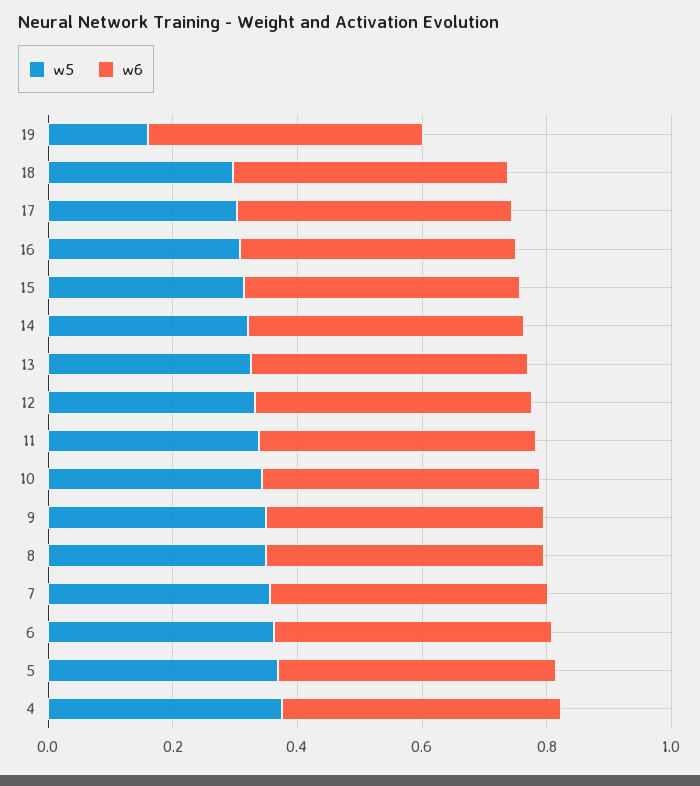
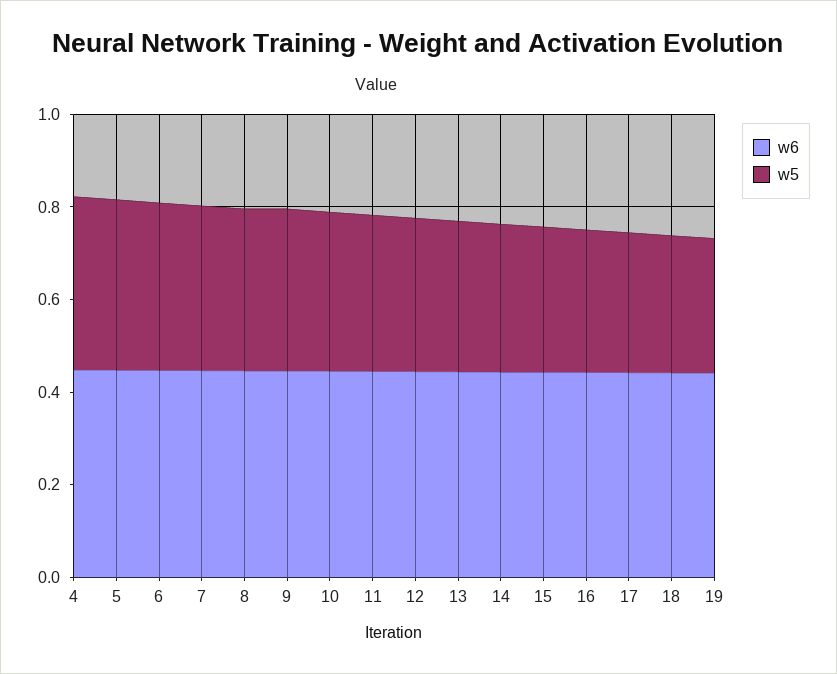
  {
    "w5": {
-     "19": 0.15,
+     "19": 0.3,
      "18": 0.3,
      "17": 0.3,
      "16": 0.3,
      "15": 0.3,
      "14": 0.3,
      "13": 0.35,
      "12": 0.35,
      "11": 0.35,
      "10": 0.35,
      "9": 0.35,
      "8": 0.35,
      "7": 0.35,
      "6": 0.35,
      "5": 0.35,
      "4": 0.35
    },
    "w6": {
      "19": 0.45,
      "18": 0.45,
      "17": 0.45,
      "16": 0.45,
      "15": 0.45,
      "14": 0.45,
      "13": 0.45,
      "12": 0.45,
      "11": 0.45,
      "10": 0.45,
      "9": 0.45,
      "8": 0.45,
      "7": 0.45,
      "6": 0.45,
      "5": 0.45,
      "4": 0.45
    }
  }

